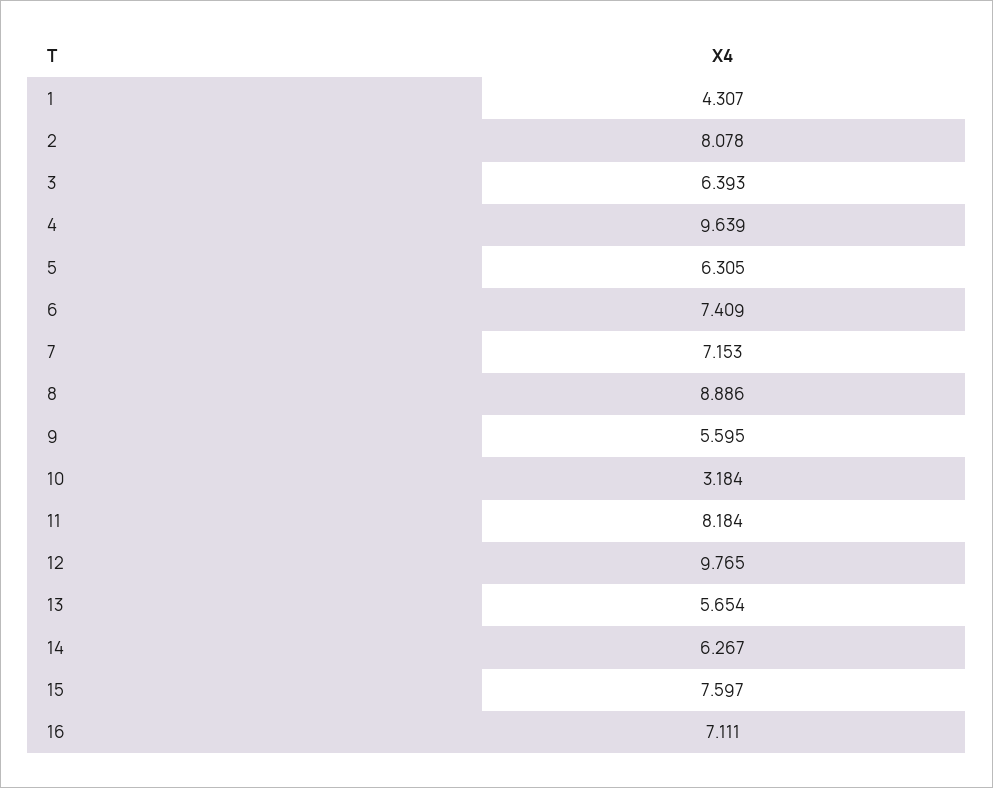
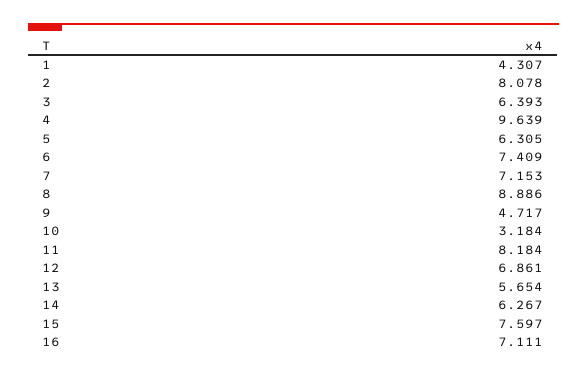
  {
    "1": 4.307,
    "2": 8.078,
    "3": 6.393,
    "4": 9.639,
    "5": 6.305,
    "6": 7.409,
    "7": 7.153,
    "8": 8.886,
-   "9": 5.595,
+   "9": 4.717,
    "10": 3.184,
    "11": 8.184,
-   "12": 9.765,
+   "12": 6.861,
    "13": 5.654,
    "14": 6.267,
    "15": 7.597,
    "16": 7.111
  }

